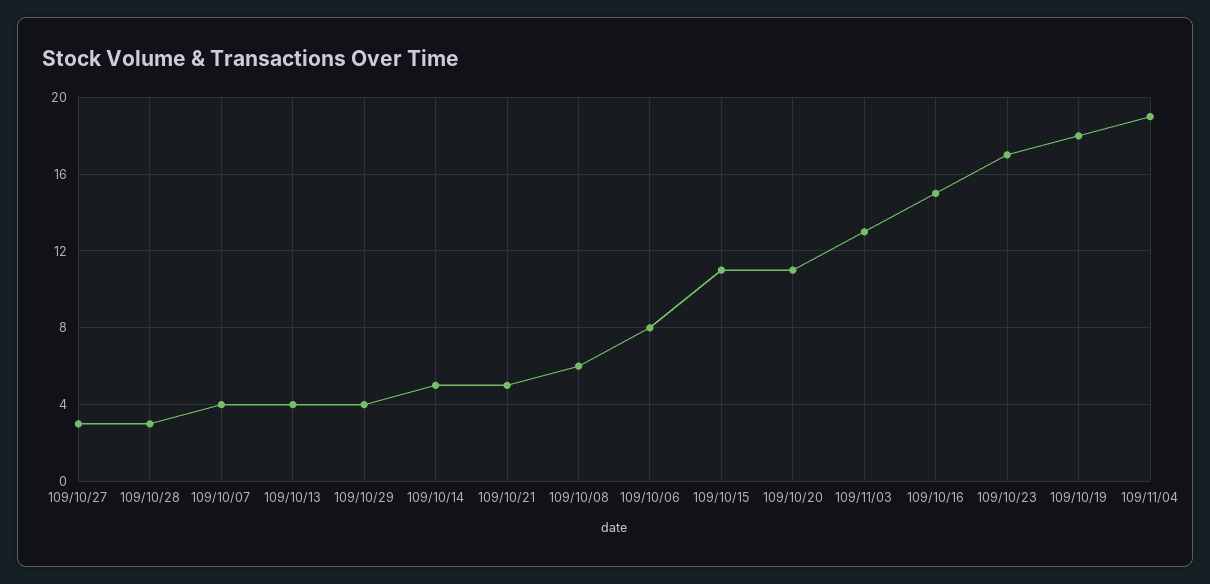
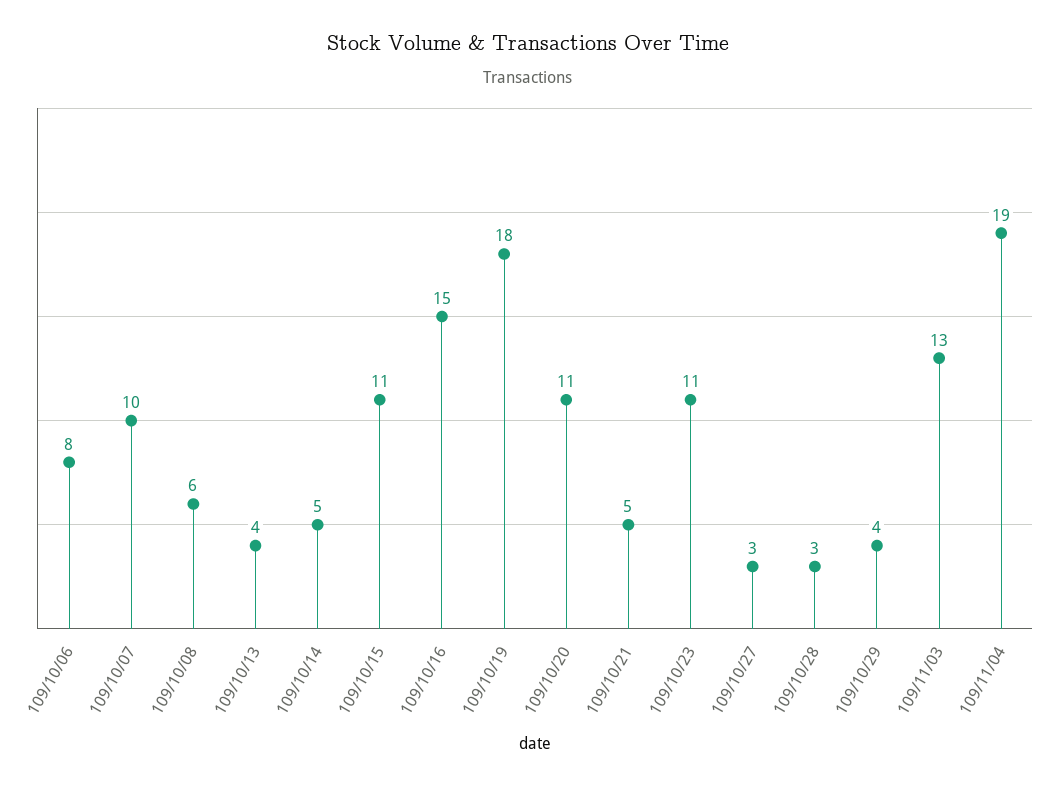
  {
    "109/10/27": 3,
    "109/10/28": 3,
-   "109/10/07": 4,
+   "109/10/07": 10,
    "109/10/13": 4,
    "109/10/29": 4,
    "109/10/14": 5,
    "109/10/21": 5,
    "109/10/08": 6,
    "109/10/06": 8,
    "109/10/15": 11,
    "109/10/20": 11,
    "109/11/03": 13,
    "109/10/16": 15,
-   "109/10/23": 17,
+   "109/10/23": 11,
    "109/10/19": 18,
    "109/11/04": 19
  }

